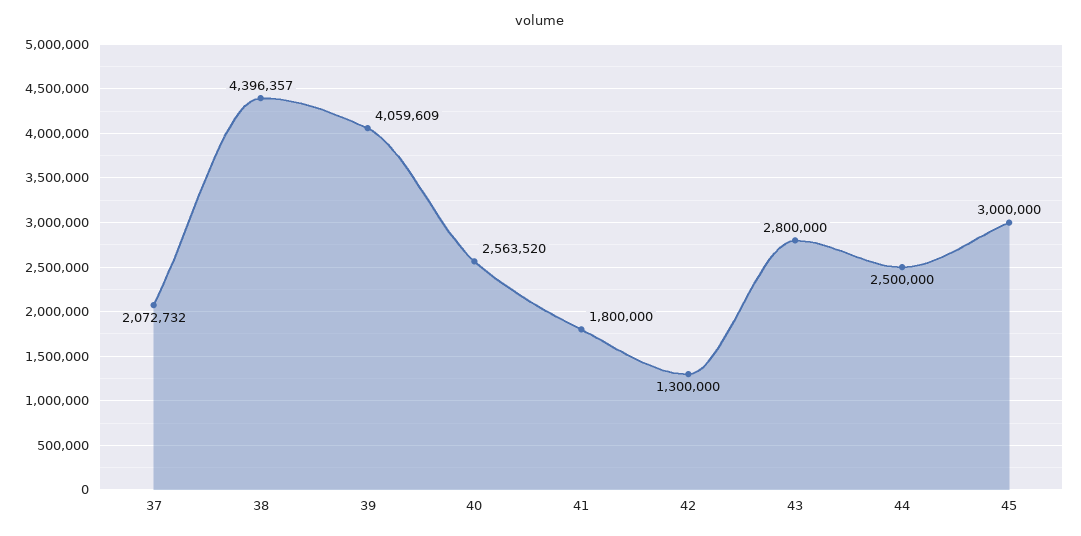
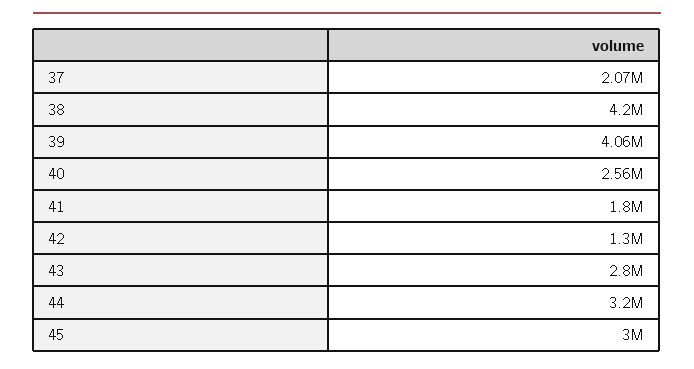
  {
    "37": 2072732,
-   "38": 4396357,
+   "38": 4200000,
    "39": 4059609,
    "40": 2563520,
    "41": 1800000,
    "42": 1300000,
    "43": 2800000,
-   "44": 2500000,
+   "44": 3200000,
    "45": 3000000
  }

